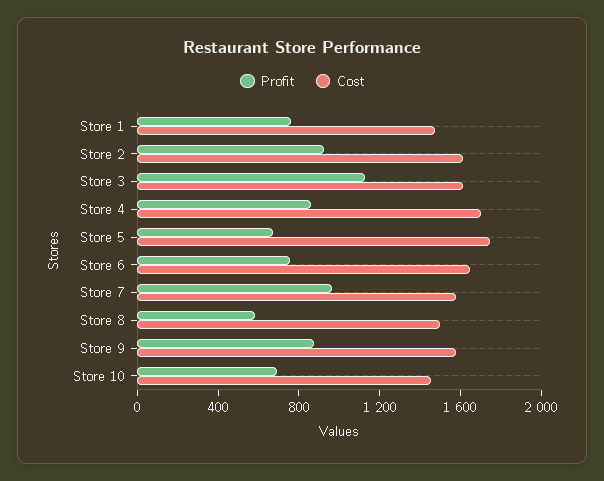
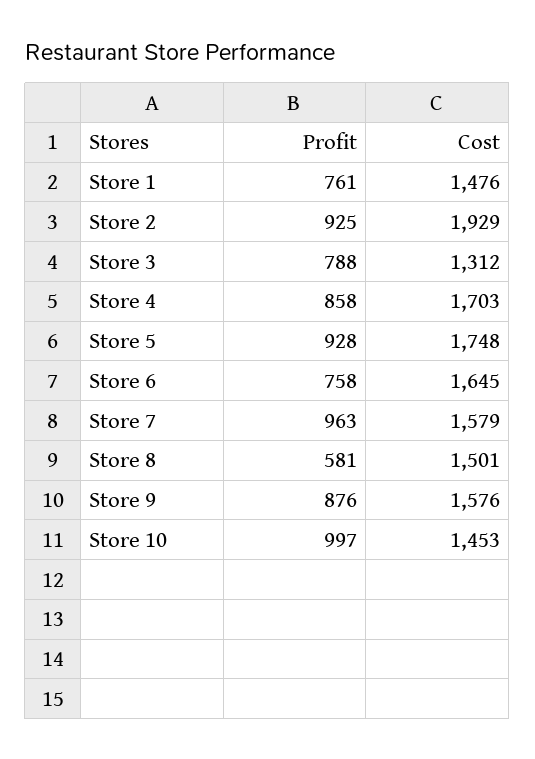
  {
    "Profit": {
      "Store 1": 761,
      "Store 2": 925,
-     "Store 3": 1100,
+     "Store 3": 788,
      "Store 4": 858,
-     "Store 5": 700,
+     "Store 5": 928,
      "Store 6": 758,
      "Store 7": 963,
      "Store 8": 581,
      "Store 9": 876,
-     "Store 10": 700
+     "Store 10": 997
    },
    "Cost": {
      "Store 1": 1476,
-     "Store 2": 1600,
+     "Store 2": 1929,
-     "Store 3": 1600,
+     "Store 3": 1312,
      "Store 4": 1703,
      "Store 5": 1748,
      "Store 6": 1645,
      "Store 7": 1579,
      "Store 8": 1501,
      "Store 9": 1576,
      "Store 10": 1453
    }
  }

